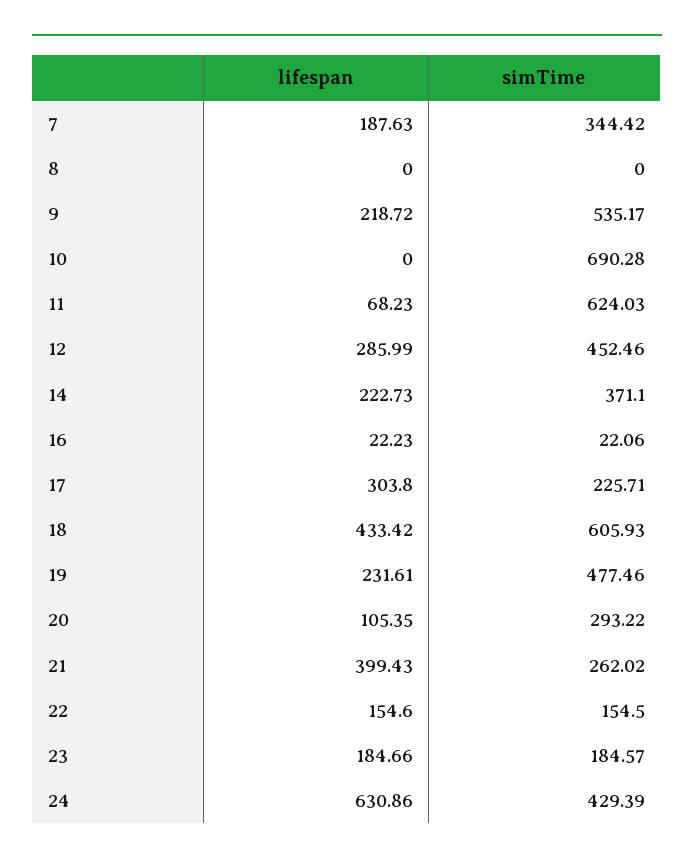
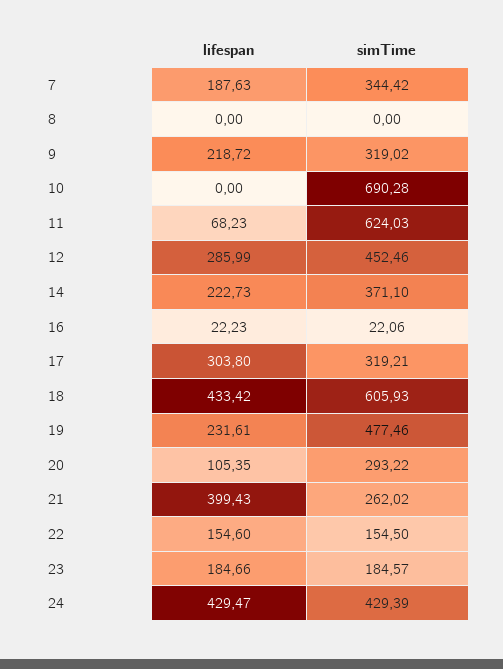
  {
    "lifespan": {
      "7": 187.63,
      "8": 0,
      "9": 218.72,
      "10": 0,
      "11": 68.23,
      "12": 285.99,
      "14": 222.73,
      "16": 22.23,
      "17": 303.8,
      "18": 433.42,
      "19": 231.61,
      "20": 105.35,
      "21": 399.43,
      "22": 154.6,
      "23": 184.66,
-     "24": 630.86
+     "24": 429.47
    },
    "simTime": {
      "7": 344.42,
      "8": 0,
-     "9": 535.17,
+     "9": 319.02,
      "10": 690.28,
      "11": 624.03,
      "12": 452.46,
      "14": 371.1,
      "16": 22.06,
-     "17": 225.71,
+     "17": 319.21,
      "18": 605.93,
      "19": 477.46,
      "20": 293.22,
      "21": 262.02,
      "22": 154.5,
      "23": 184.57,
      "24": 429.39
    }
  }

